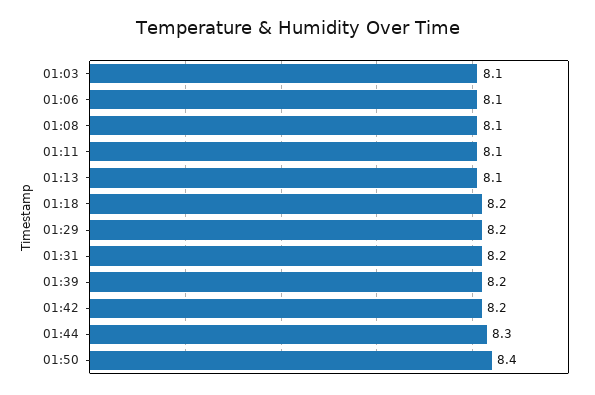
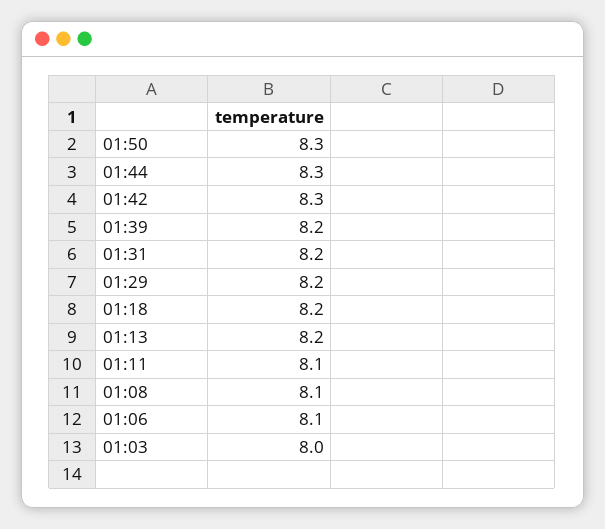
  {
-   "01:03": 8.1,
+   "01:03": 8,
    "01:06": 8.1,
    "01:08": 8.1,
    "01:11": 8.1,
-   "01:13": 8.1,
+   "01:13": 8.2,
    "01:18": 8.2,
    "01:29": 8.2,
    "01:31": 8.2,
    "01:39": 8.2,
-   "01:42": 8.2,
+   "01:42": 8.3,
    "01:44": 8.3,
-   "01:50": 8.4
+   "01:50": 8.3
  }

